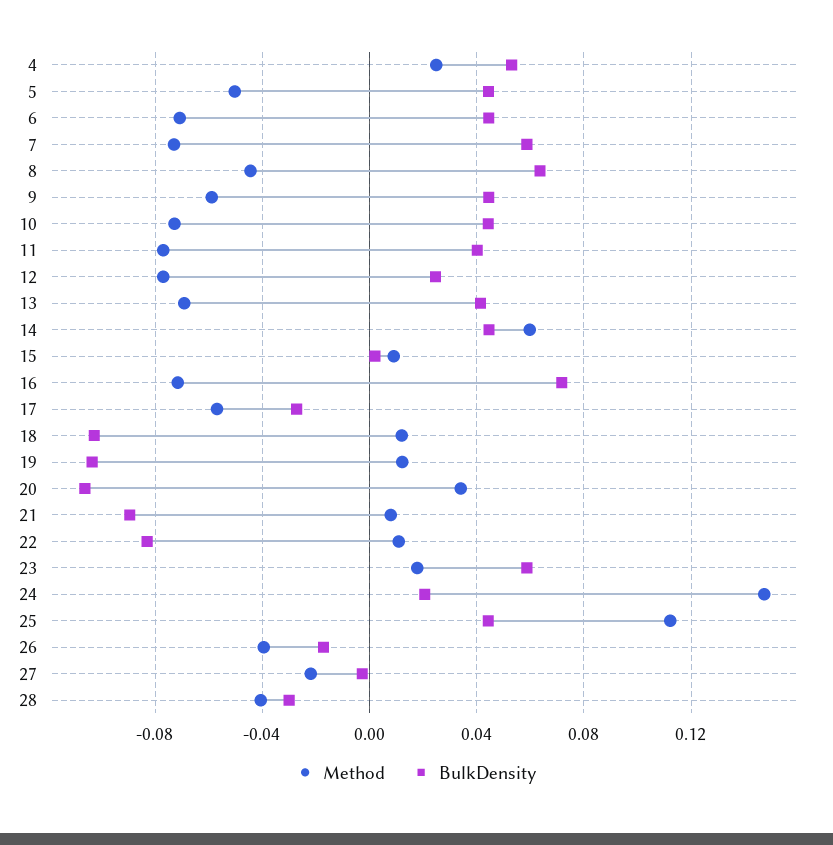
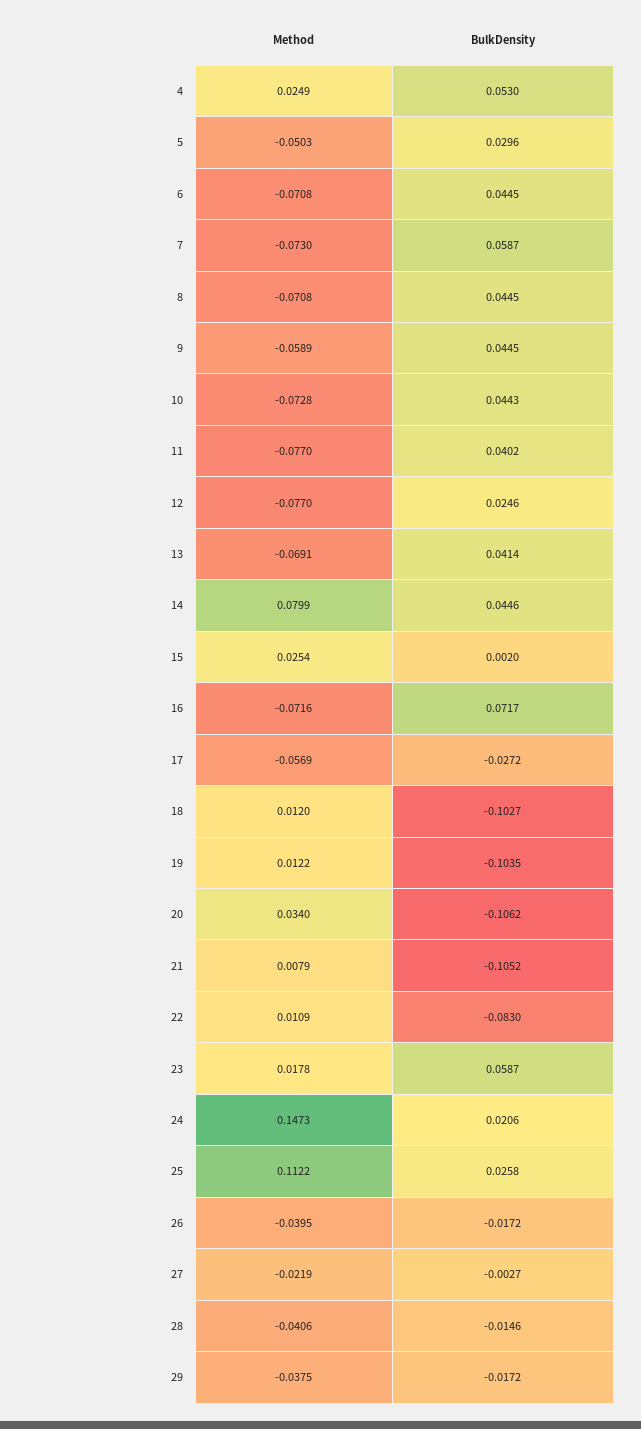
  {
    "Method": {
      "4": 0.0249,
      "5": -0.0503,
      "6": -0.0708,
      "7": -0.073,
-     "8": -0.045,
+     "8": -0.0708,
      "9": -0.0589,
      "10": -0.0728,
      "11": -0.077,
      "12": -0.077,
      "13": -0.0691,
-     "14": 0.06,
+     "14": 0.0799,
-     "15": 0.01,
+     "15": 0.0254,
      "16": -0.0716,
      "17": -0.0569,
      "18": 0.012,
      "19": 0.0122,
      "20": 0.034,
      "21": 0.0079,
      "22": 0.0109,
      "23": 0.0178,
      "24": 0.1473,
      "25": 0.1122,
      "26": -0.0395,
      "27": -0.0219,
-     "28": -0.0406
+     "28": -0.0406,
+     "29": -0.0375
    },
    "BulkDensity": {
      "4": 0.053,
-     "5": 0.045,
+     "5": 0.0296,
      "6": 0.0445,
      "7": 0.0587,
-     "8": 0.065,
+     "8": 0.0445,
      "9": 0.0445,
      "10": 0.0443,
      "11": 0.0402,
      "12": 0.0246,
      "13": 0.0414,
      "14": 0.0446,
      "15": 0.002,
      "16": 0.0717,
      "17": -0.0272,
      "18": -0.1027,
      "19": -0.1035,
      "20": -0.1062,
-     "21": -0.09,
+     "21": -0.1052,
      "22": -0.083,
      "23": 0.0587,
      "24": 0.0206,
-     "25": 0.045,
+     "25": 0.0258,
      "26": -0.0172,
      "27": -0.0027,
-     "28": -0.03
+     "28": -0.0146,
+     "29": -0.0172
    }
  }

